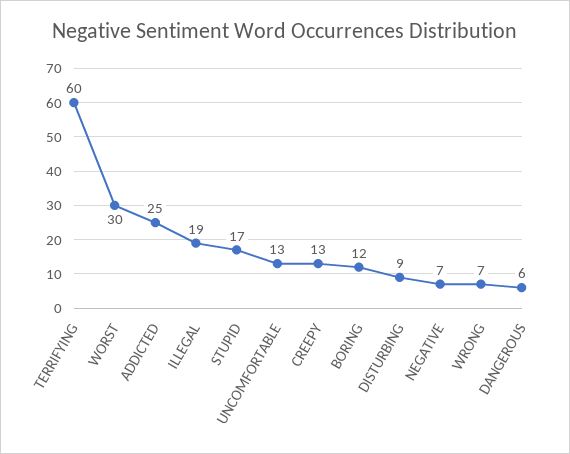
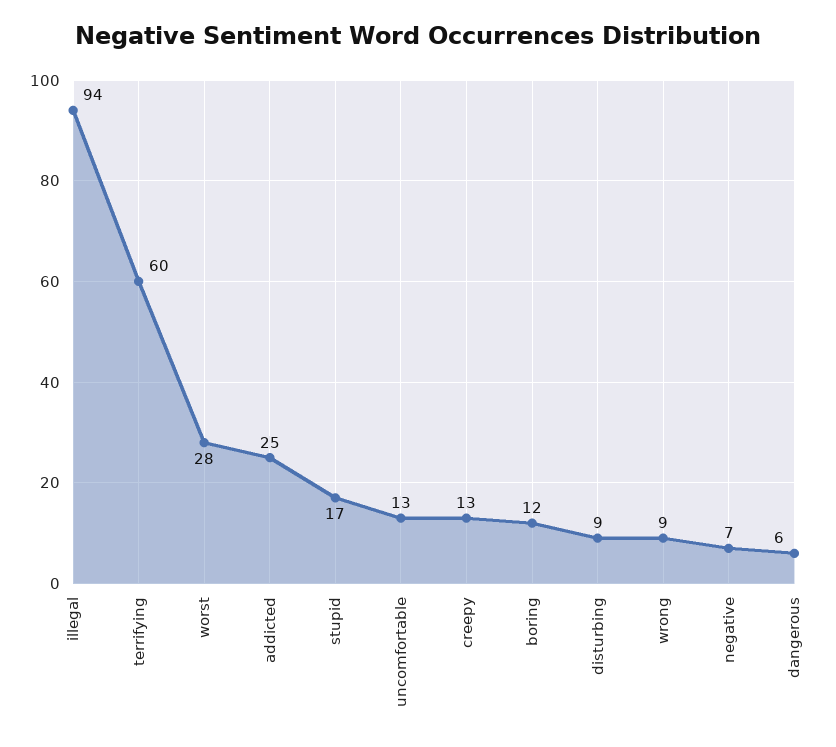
  {
    "TERRIFYING": 60,
-   "WORST": 30,
+   "WORST": 28,
    "ADDICTED": 25,
-   "ILLEGAL": 19,
+   "ILLEGAL": 94,
    "STUPID": 17,
    "UNCOMFORTABLE": 13,
    "CREEPY": 13,
    "BORING": 12,
    "DISTURBING": 9,
    "NEGATIVE": 7,
-   "WRONG": 7,
+   "WRONG": 9,
    "DANGEROUS": 6
  }

